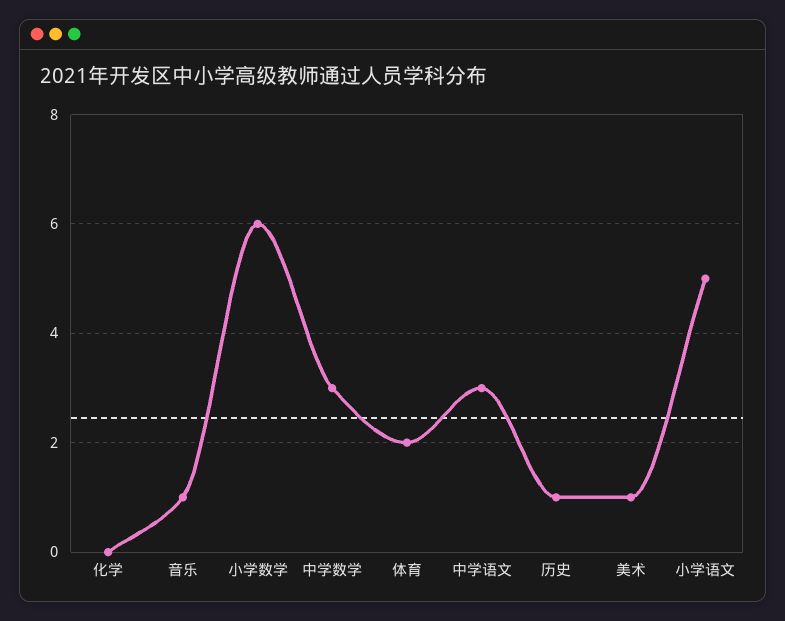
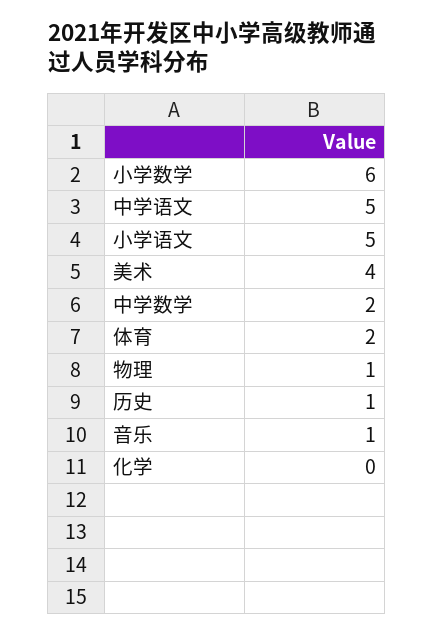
  {
    "化学": 0,
    "音乐": 1,
    "小学数学": 6,
-   "中学数学": 3,
+   "中学数学": 2,
    "体育": 2,
-   "中学语文": 3,
+   "中学语文": 5,
    "历史": 1,
-   "美术": 1,
+   "美术": 4,
-   "小学语文": 5
+   "小学语文": 5,
+   "物理": 1
  }

